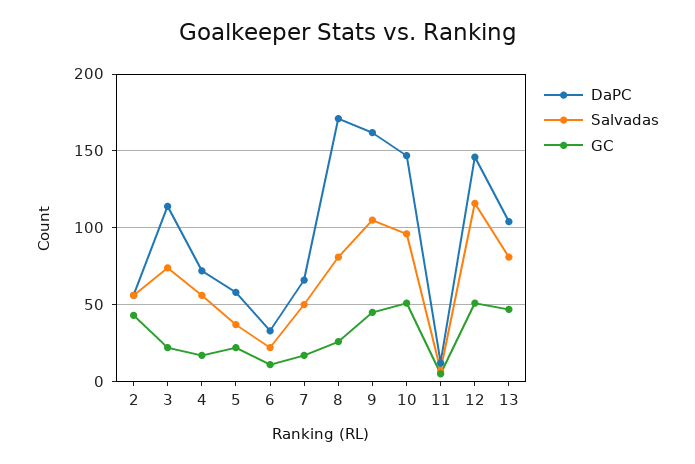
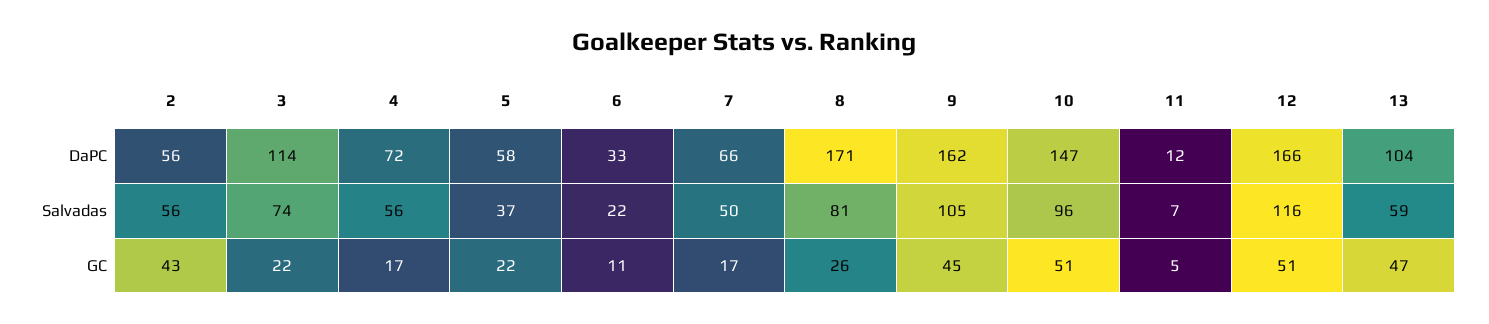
  {
    "DaPC": {
      "2": 56,
      "3": 114,
      "4": 72,
      "5": 58,
      "6": 33,
      "7": 66,
      "8": 171,
      "9": 162,
      "10": 147,
      "11": 12,
-     "12": 145,
+     "12": 166,
      "13": 104
    },
    "Salvadas": {
      "2": 56,
      "3": 74,
      "4": 56,
      "5": 37,
      "6": 22,
      "7": 50,
      "8": 81,
      "9": 105,
      "10": 96,
      "11": 7,
      "12": 116,
-     "13": 80
+     "13": 59
    },
    "GC": {
      "2": 43,
      "3": 22,
      "4": 17,
      "5": 22,
      "6": 11,
      "7": 17,
      "8": 26,
      "9": 45,
      "10": 51,
      "11": 5,
      "12": 51,
      "13": 47
    }
  }

